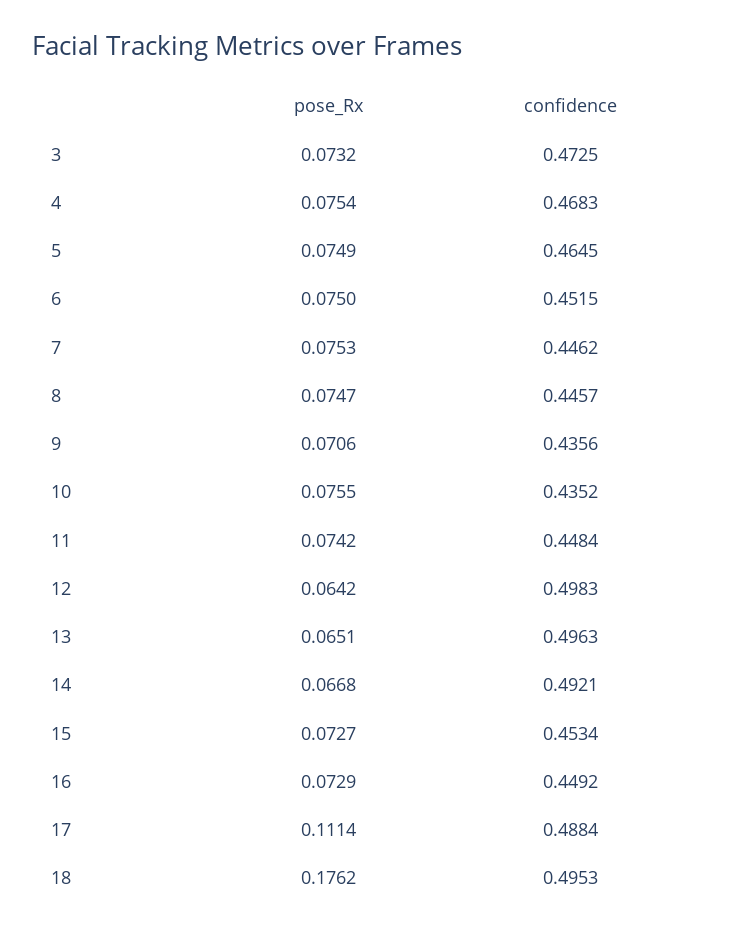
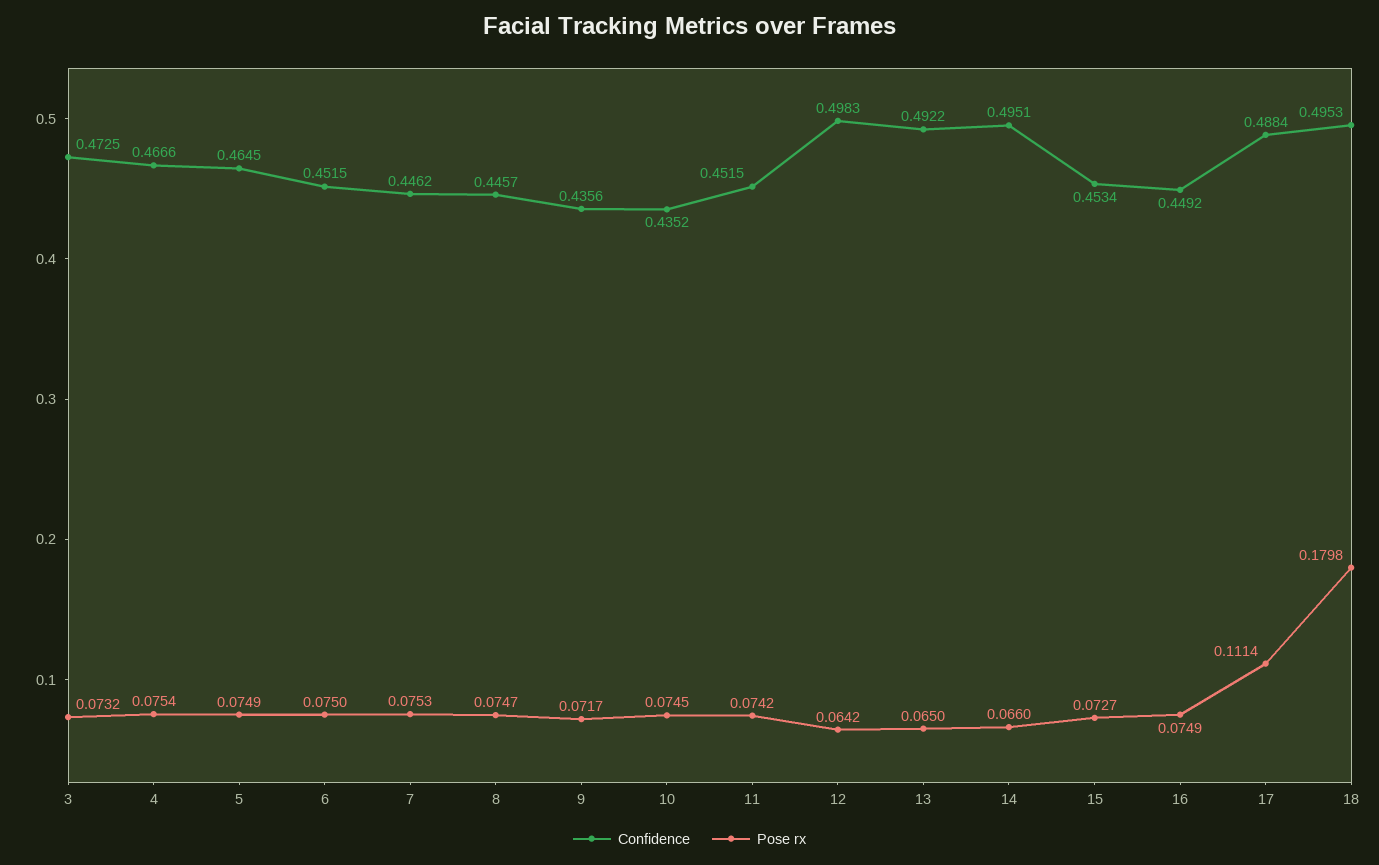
  {
    "pose_Rx": {
      "3": 0.0732,
      "4": 0.0754,
      "5": 0.0749,
      "6": 0.075,
      "7": 0.0753,
      "8": 0.0747,
-     "9": 0.0706,
+     "9": 0.0717,
-     "10": 0.0755,
+     "10": 0.0745,
      "11": 0.0742,
      "12": 0.0642,
-     "13": 0.0651,
+     "13": 0.065,
-     "14": 0.0668,
+     "14": 0.066,
      "15": 0.0727,
-     "16": 0.0729,
+     "16": 0.0749,
      "17": 0.1114,
-     "18": 0.1762
+     "18": 0.1798
    },
    "confidence": {
      "3": 0.4725,
-     "4": 0.4683,
+     "4": 0.4666,
      "5": 0.4645,
      "6": 0.4515,
      "7": 0.4462,
      "8": 0.4457,
      "9": 0.4356,
      "10": 0.4352,
-     "11": 0.4484,
+     "11": 0.4515,
      "12": 0.4983,
-     "13": 0.4963,
+     "13": 0.4922,
-     "14": 0.4921,
+     "14": 0.4951,
      "15": 0.4534,
      "16": 0.4492,
      "17": 0.4884,
      "18": 0.4953
    }
  }

